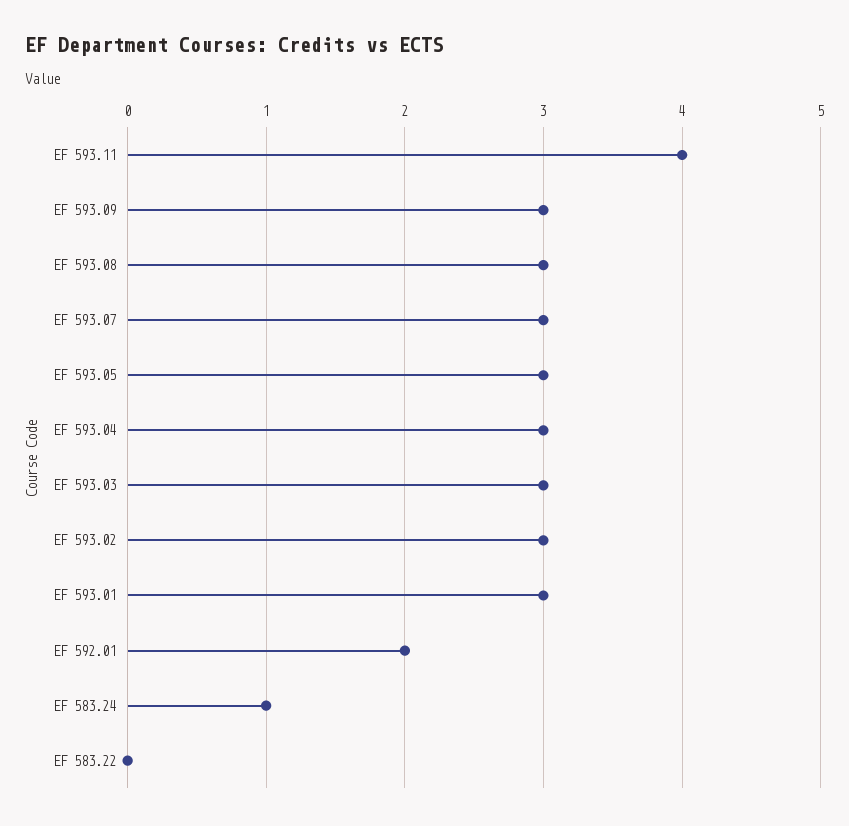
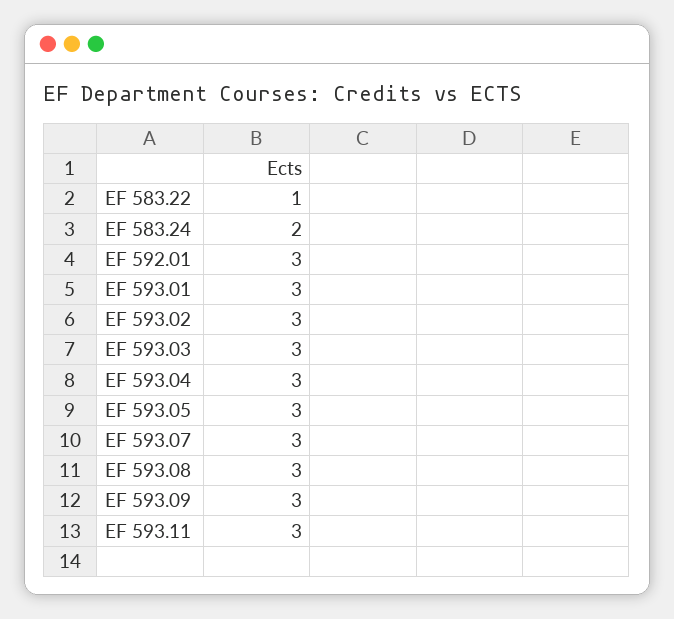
  {
-   "EF 593.11": 4,
+   "EF 593.11": 3,
    "EF 593.09": 3,
    "EF 593.08": 3,
    "EF 593.07": 3,
    "EF 593.05": 3,
    "EF 593.04": 3,
    "EF 593.03": 3,
    "EF 593.02": 3,
    "EF 593.01": 3,
-   "EF 592.01": 2,
+   "EF 592.01": 3,
-   "EF 583.24": 1,
+   "EF 583.24": 2,
-   "EF 583.22": 0
+   "EF 583.22": 1
  }

